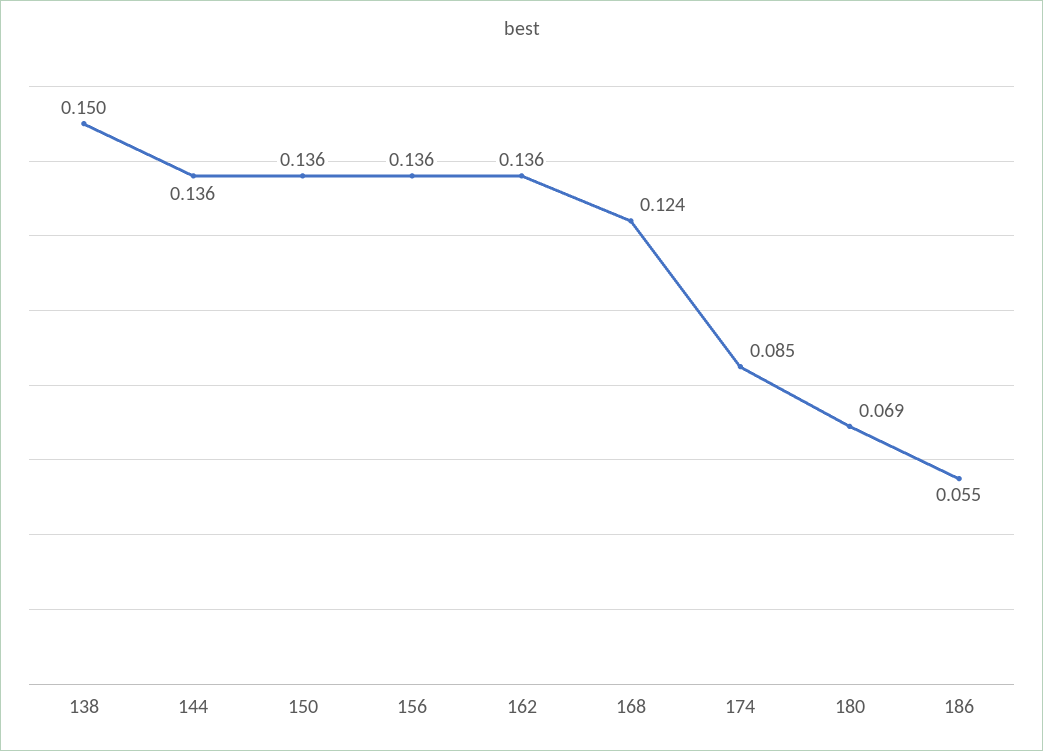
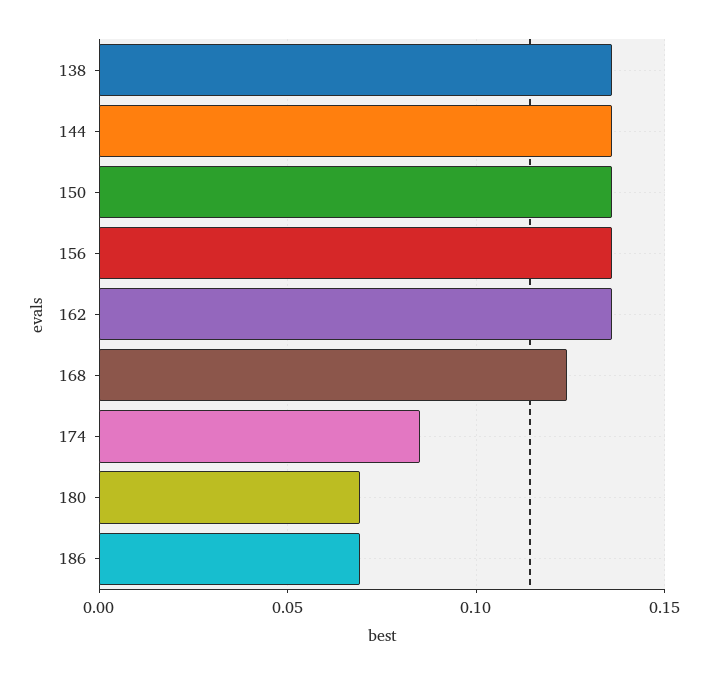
  {
-   "138": 0.15,
+   "138": 0.135,
    "144": 0.136,
    "150": 0.136,
    "156": 0.136,
    "162": 0.136,
    "168": 0.124,
    "174": 0.085,
    "180": 0.069,
-   "186": 0.055
+   "186": 0.07
  }

